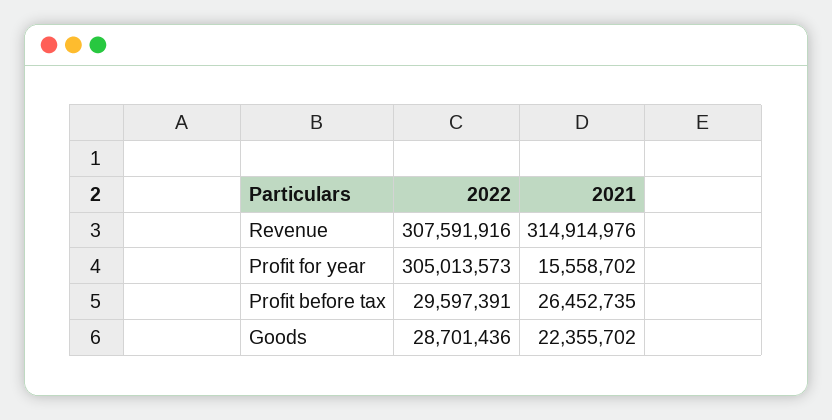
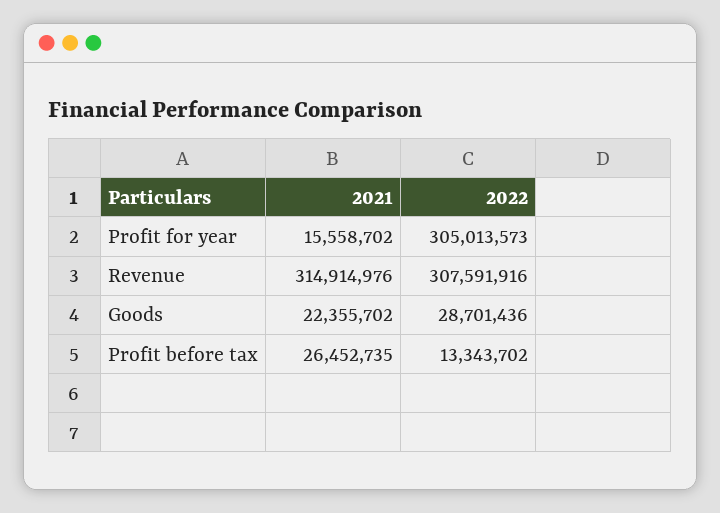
  {
    "2022": {
      "Revenue": 307591916,
      "Profit for year": 305013573,
-     "Profit before tax": 29597391,
+     "Profit before tax": 13343702,
      "Goods": 28701436
    },
    "2021": {
      "Revenue": 314914976,
      "Profit for year": 15558702,
      "Profit before tax": 26452735,
      "Goods": 22355702
    }
  }

